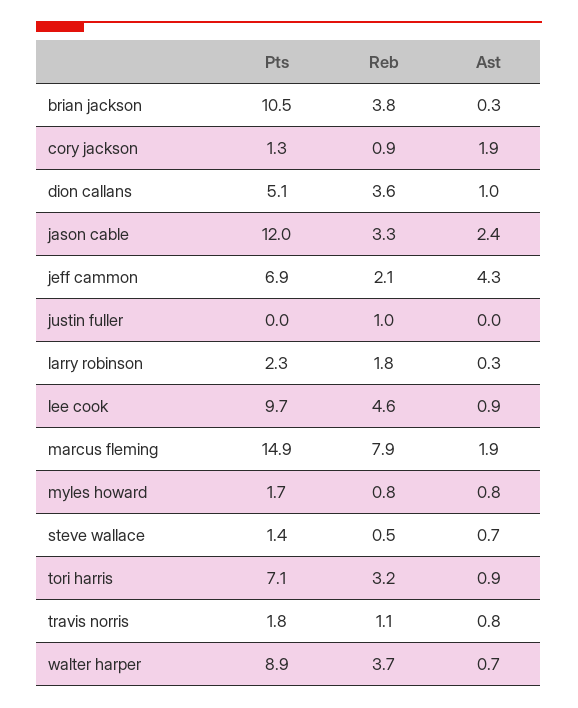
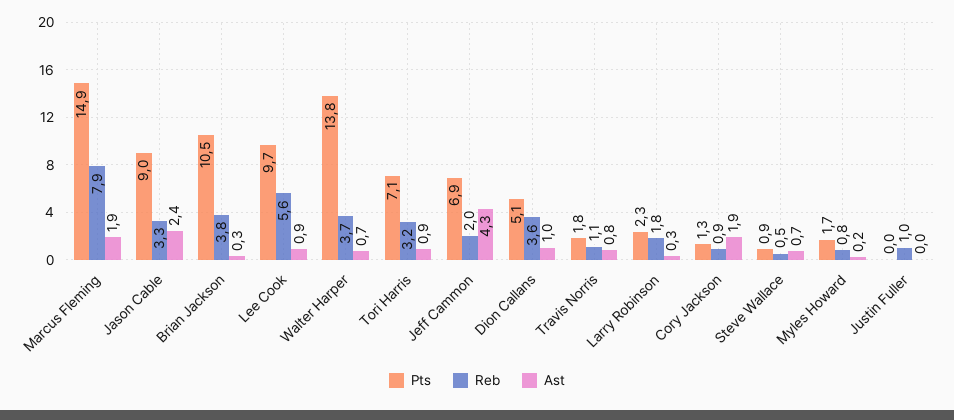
  {
    "Pts": {
      "brian jackson": 10.5,
      "cory jackson": 1.3,
      "dion callans": 5.1,
-     "jason cable": 12,
+     "jason cable": 9,
      "jeff cammon": 6.9,
      "justin fuller": 0,
      "larry robinson": 2.3,
      "lee cook": 9.7,
      "marcus fleming": 14.9,
      "myles howard": 1.7,
-     "steve wallace": 1.4,
+     "steve wallace": 0.9,
      "tori harris": 7.1,
      "travis norris": 1.8,
-     "walter harper": 8.9
+     "walter harper": 13.8
    },
    "Reb": {
      "brian jackson": 3.8,
      "cory jackson": 0.9,
      "dion callans": 3.6,
      "jason cable": 3.3,
-     "jeff cammon": 2.1,
+     "jeff cammon": 2,
      "justin fuller": 1,
      "larry robinson": 1.8,
-     "lee cook": 4.6,
+     "lee cook": 5.6,
      "marcus fleming": 7.9,
      "myles howard": 0.8,
      "steve wallace": 0.5,
      "tori harris": 3.2,
      "travis norris": 1.1,
      "walter harper": 3.7
    },
    "Ast": {
      "brian jackson": 0.3,
      "cory jackson": 1.9,
      "dion callans": 1,
      "jason cable": 2.4,
      "jeff cammon": 4.3,
      "justin fuller": 0,
      "larry robinson": 0.3,
      "lee cook": 0.9,
      "marcus fleming": 1.9,
-     "myles howard": 0.8,
+     "myles howard": 0.2,
      "steve wallace": 0.7,
      "tori harris": 0.9,
      "travis norris": 0.8,
      "walter harper": 0.7
    }
  }

